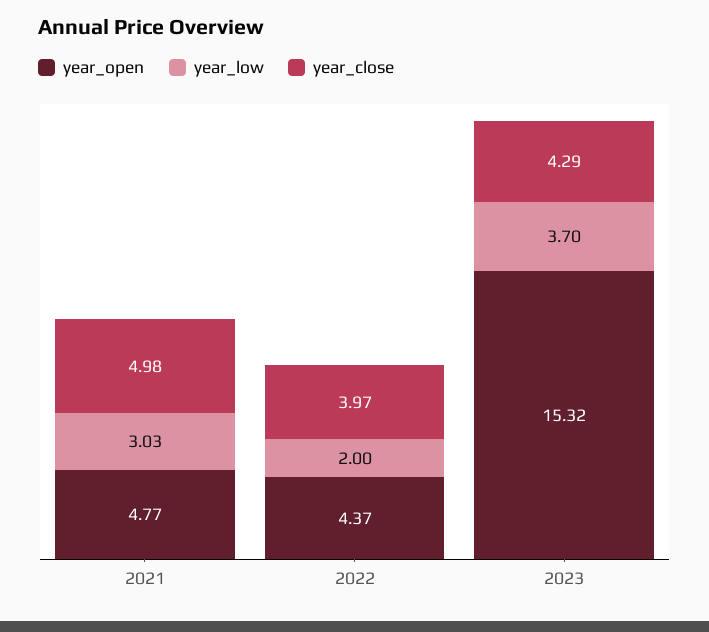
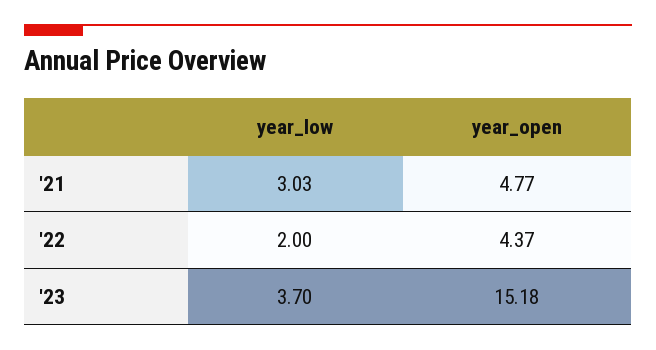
  {
    "year_open": {
      "2021": 4.77,
      "2022": 4.37,
-     "2023": 15.32
+     "2023": 15.18
    },
    "year_low": {
      "2021": 3.03,
      "2022": 2,
      "2023": 3.7
-   },
+   }
-   "year_close": {
-     "2021": 4.98,
-     "2022": 3.97,
-     "2023": 4.29
-   }
  }

